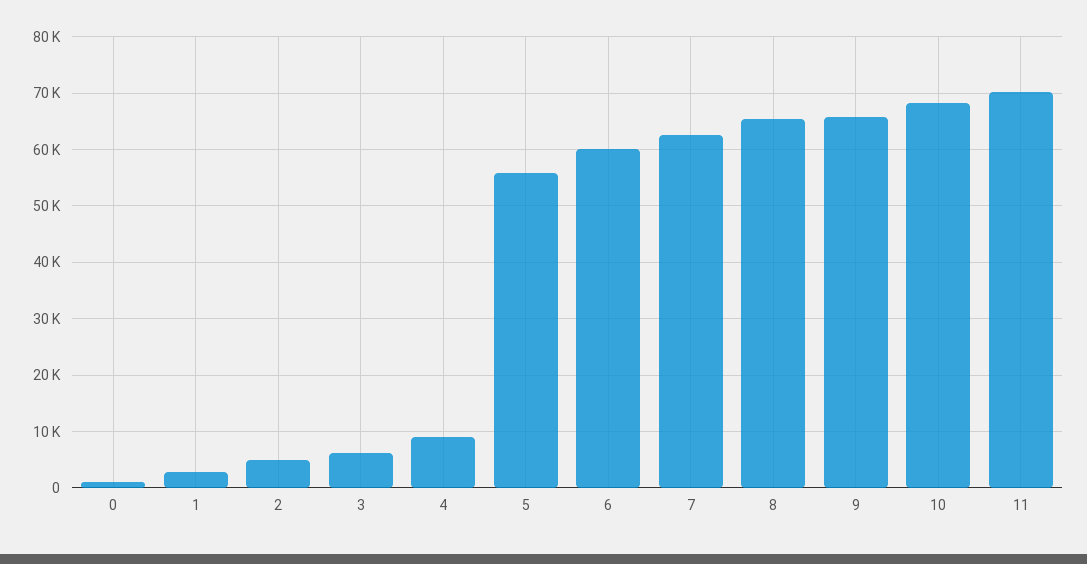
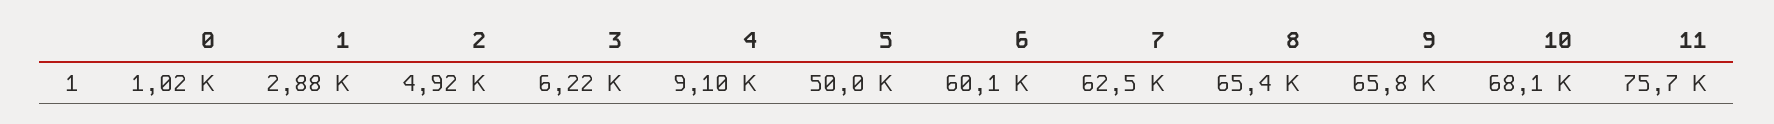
  {
    "0": 1020,
    "1": 2880,
    "2": 4920,
    "3": 6220,
    "4": 9100,
-   "5": 56000,
+   "5": 50000,
    "6": 60100,
    "7": 62500,
    "8": 65400,
    "9": 65800,
    "10": 68100,
-   "11": 70000
+   "11": 75700
  }

